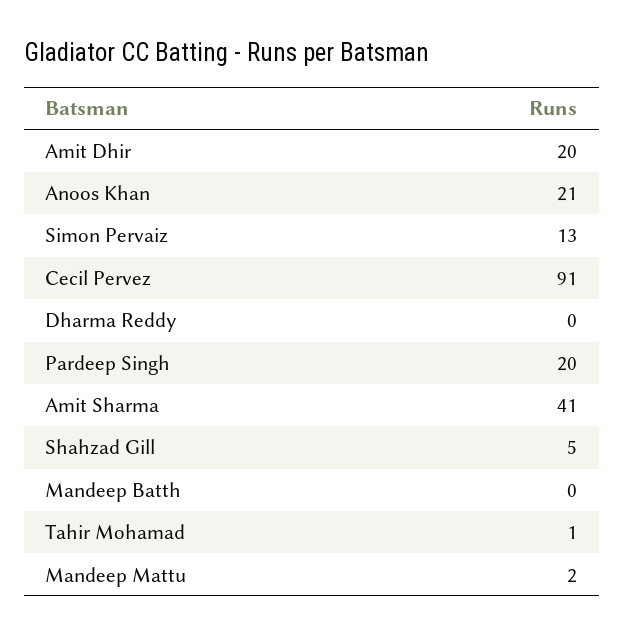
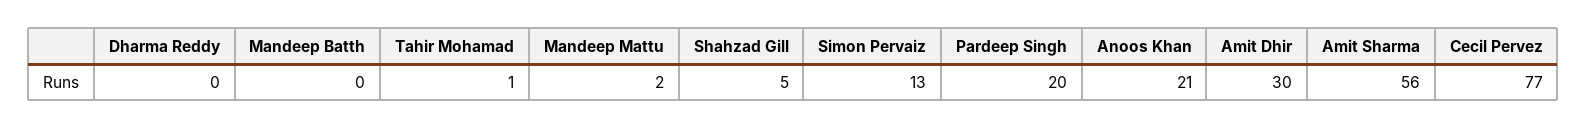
  {
-   "Amit Dhir": 20,
+   "Amit Dhir": 30,
    "Anoos Khan": 21,
    "Simon Pervaiz": 13,
-   "Cecil Pervez": 91,
+   "Cecil Pervez": 77,
    "Dharma Reddy": 0,
    "Pardeep Singh": 20,
-   "Amit Sharma": 41,
+   "Amit Sharma": 56,
    "Shahzad Gill": 5,
    "Mandeep Batth": 0,
    "Tahir Mohamad": 1,
    "Mandeep Mattu": 2
  }

